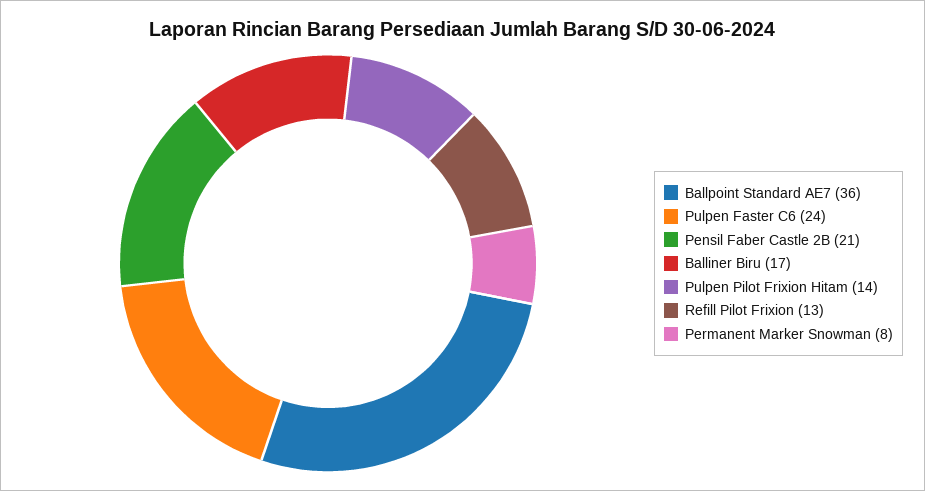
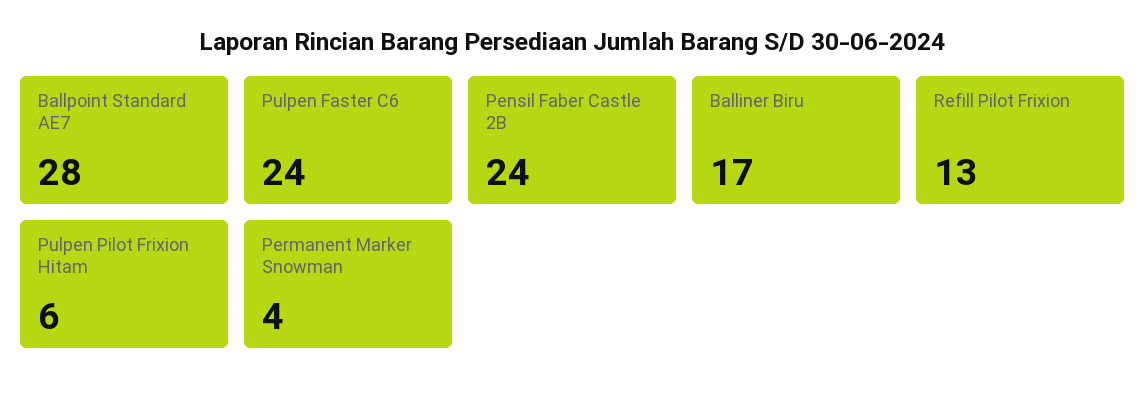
  {
-   "Ballpoint Standard AE7": 36,
+   "Ballpoint Standard AE7": 28,
    "Pulpen Faster C6": 24,
-   "Pensil Faber Castle 2B": 21,
+   "Pensil Faber Castle 2B": 24,
    "Balliner Biru": 17,
-   "Pulpen Pilot Frixion Hitam": 14,
+   "Pulpen Pilot Frixion Hitam": 6,
    "Refill Pilot Frixion": 13,
-   "Permanent Marker Snowman": 8
+   "Permanent Marker Snowman": 4
  }

